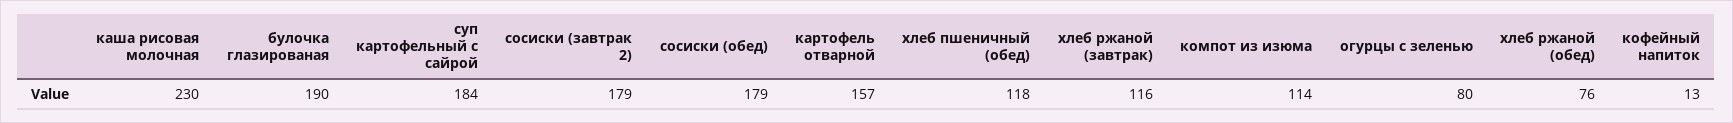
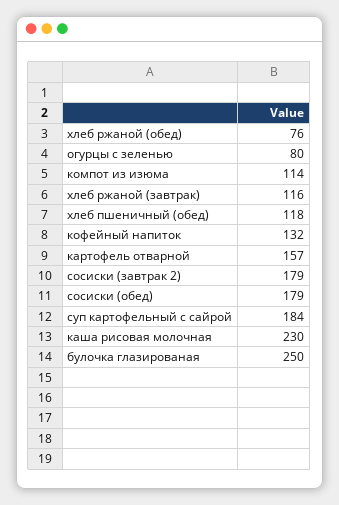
  {
    "каша рисовая молочная": 230,
-   "булочка глазированая": 190,
+   "булочка глазированая": 250,
    "суп картофельный с сайрой": 184,
    "сосиски (завтрак 2)": 179,
    "сосиски (обед)": 179,
    "картофель отварной": 157,
    "хлеб пшеничный (обед)": 118,
    "хлеб ржаной (завтрак)": 116,
    "компот из изюма": 114,
    "огурцы с зеленью": 80,
    "хлеб ржаной (обед)": 76,
-   "кофейный напиток": 13
+   "кофейный напиток": 132
  }

